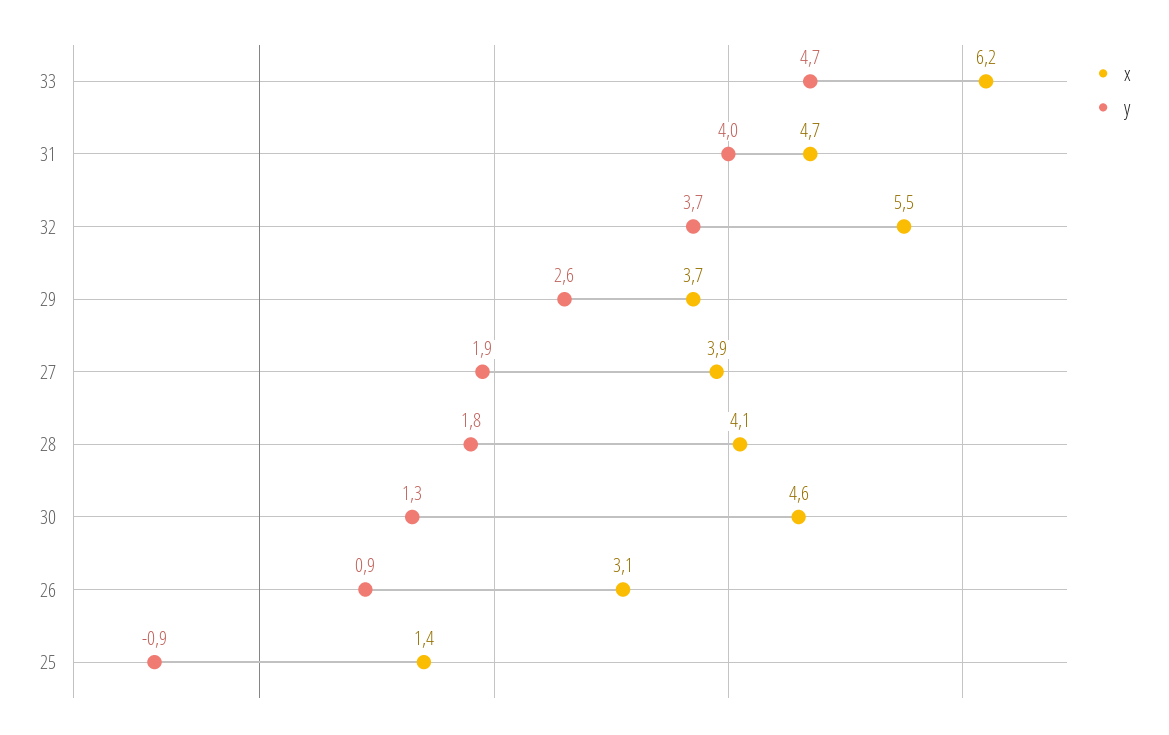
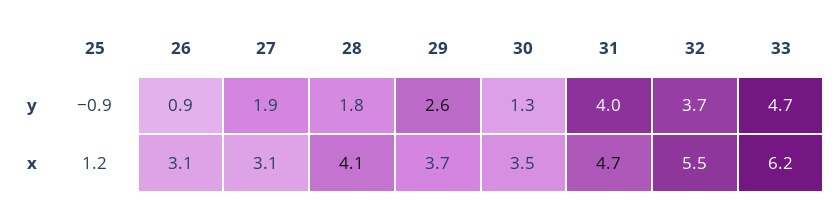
  {
    "x": {
      "33": 6.2,
      "31": 4.7,
      "32": 5.5,
      "29": 3.7,
-     "27": 3.9,
+     "27": 3.1,
      "28": 4.1,
-     "30": 4.6,
+     "30": 3.5,
      "26": 3.1,
-     "25": 1.4
+     "25": 1.2
    },
    "y": {
      "33": 4.7,
      "31": 4,
      "32": 3.7,
      "29": 2.6,
      "27": 1.9,
      "28": 1.8,
      "30": 1.3,
      "26": 0.9,
      "25": -0.9
    }
  }

